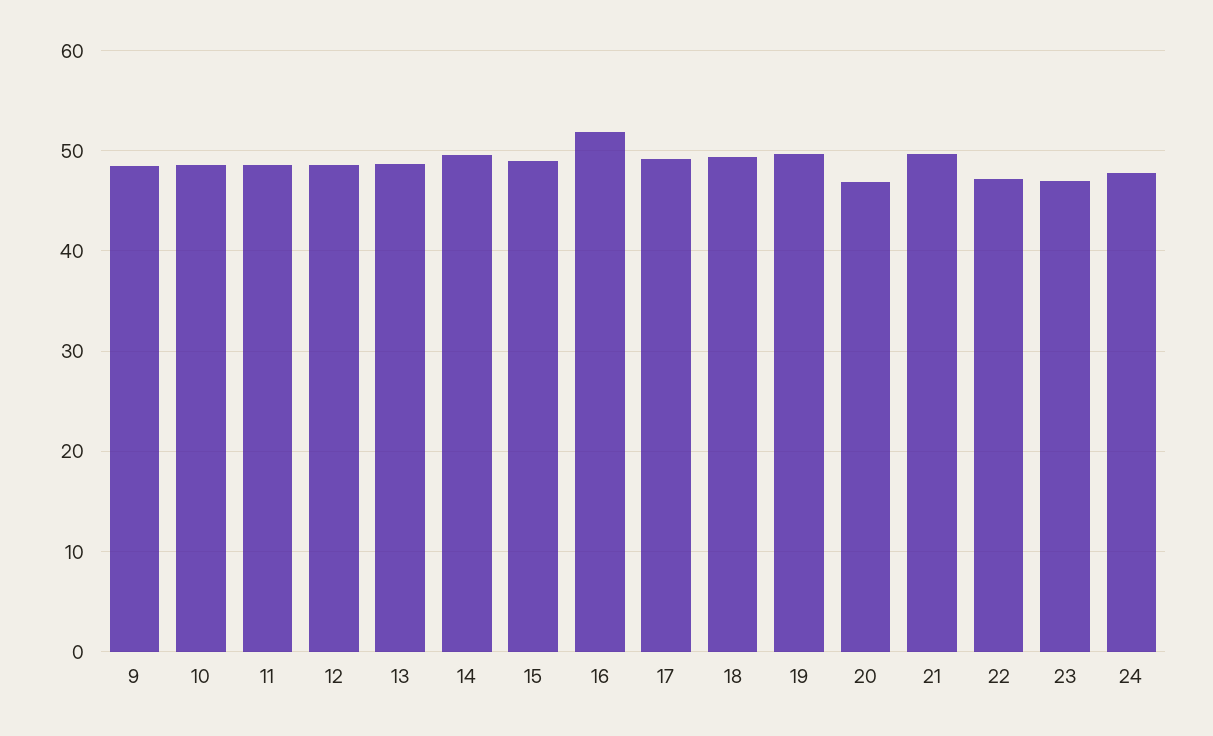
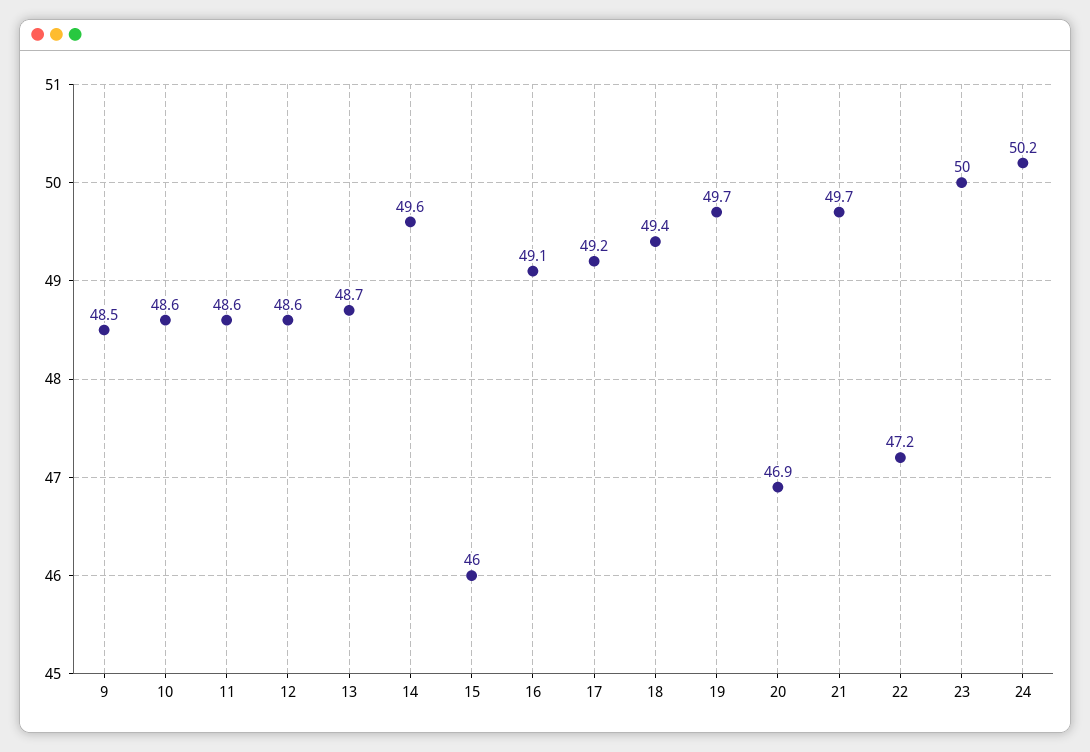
  {
    "9": 48.5,
    "10": 48.6,
    "11": 48.6,
    "12": 48.6,
    "13": 48.7,
    "14": 49.6,
-   "15": 49,
+   "15": 46,
-   "16": 52,
+   "16": 49.1,
    "17": 49.2,
    "18": 49.4,
    "19": 49.7,
    "20": 46.9,
    "21": 49.7,
    "22": 47.2,
-   "23": 47,
+   "23": 50,
-   "24": 48
+   "24": 50.2
  }

